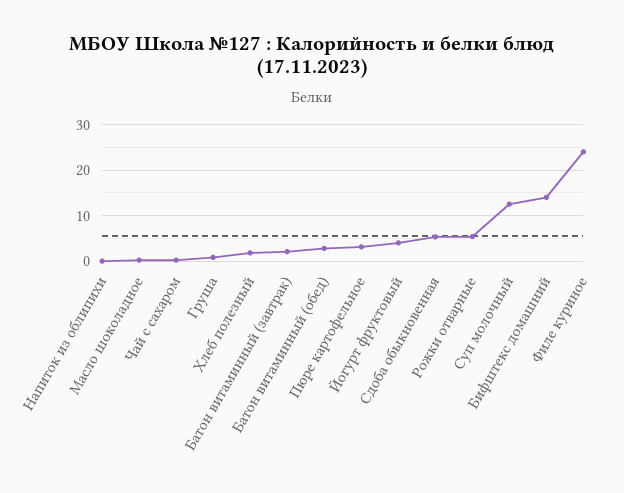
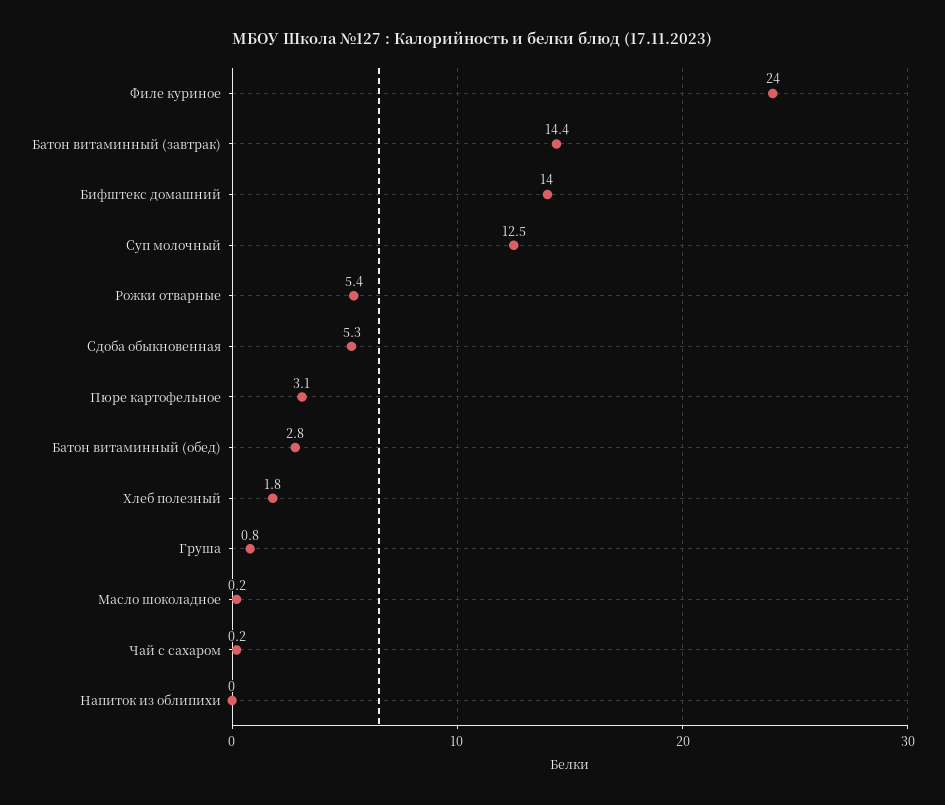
  {
    "Напиток из облипихи": 0,
    "Масло шоколадное": 0.2,
    "Чай с сахаром": 0.2,
    "Груша": 0.8,
    "Хлеб полезный": 1.8,
-   "Батон витаминный (завтрак)": 2,
+   "Батон витаминный (завтрак)": 14.4,
    "Батон витаминный (обед)": 2.8,
    "Пюре картофельное": 3.1,
-   "Йогурт фруктовый": 4,
    "Сдоба обыкновенная": 5.3,
    "Рожки отварные": 5.4,
    "Суп молочный": 12.5,
    "Бифштекс домашний": 14,
    "Филе куриное": 24
  }

